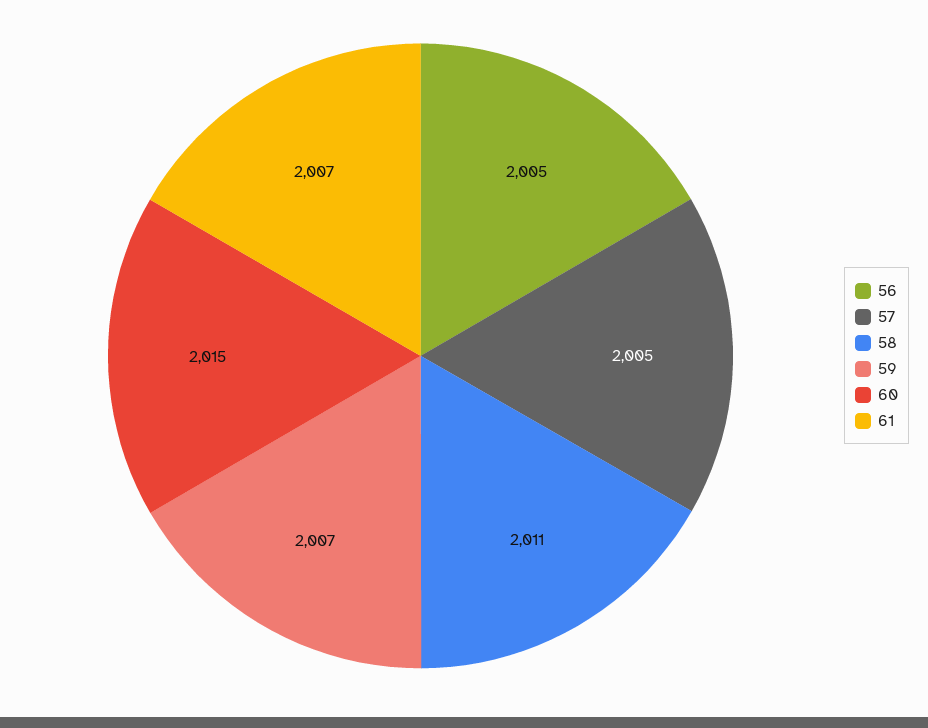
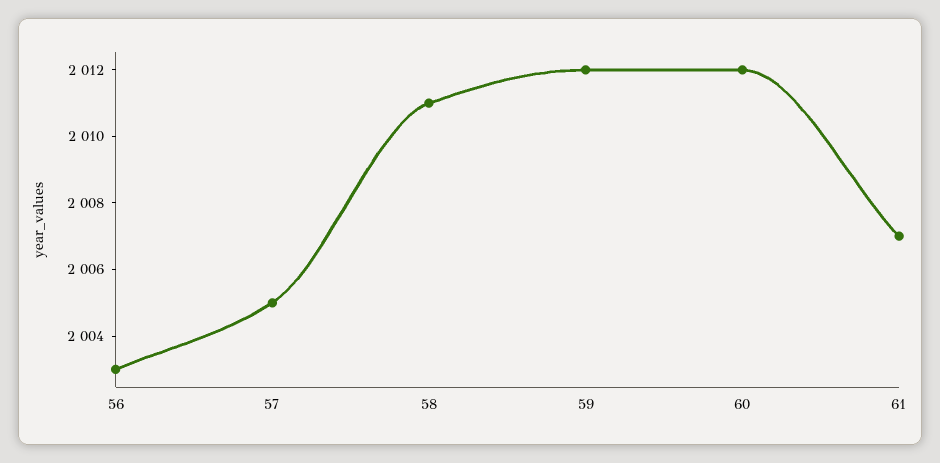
  {
-   "56": 2005,
+   "56": 2003,
    "57": 2005,
    "58": 2011,
-   "59": 2007,
+   "59": 2012,
-   "60": 2015,
+   "60": 2012,
    "61": 2007
  }

